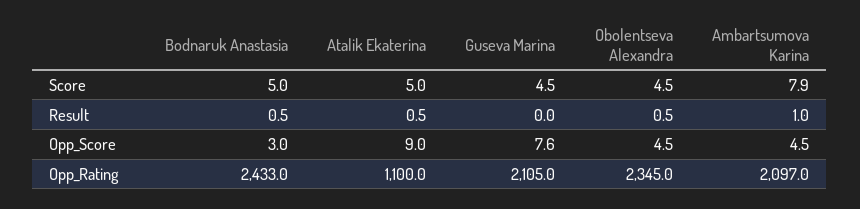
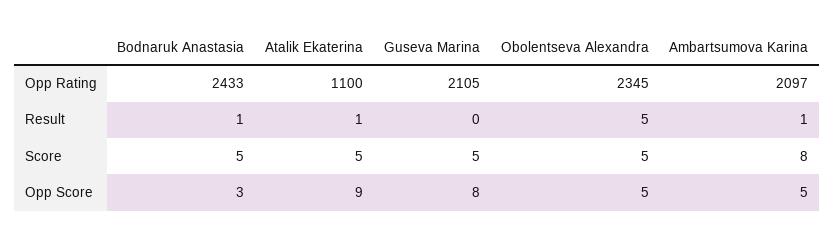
  {
    "Bodnaruk Anastasia": {
      "Score": 5,
      "Result": 0.5,
      "Opp_Score": 3,
      "Opp_Rating": 2433
    },
    "Atalik Ekaterina": {
      "Score": 5,
      "Result": 0.5,
      "Opp_Score": 9,
      "Opp_Rating": 1100
    },
    "Guseva Marina": {
      "Score": 4.5,
      "Result": 0,
      "Opp_Score": 7.6,
      "Opp_Rating": 2105
    },
    "Obolentseva Alexandra": {
      "Score": 4.5,
-     "Result": 0.5,
+     "Result": 5,
      "Opp_Score": 4.5,
      "Opp_Rating": 2345
    },
    "Ambartsumova Karina": {
      "Score": 7.9,
      "Result": 1,
      "Opp_Score": 4.5,
      "Opp_Rating": 2097
    }
  }

